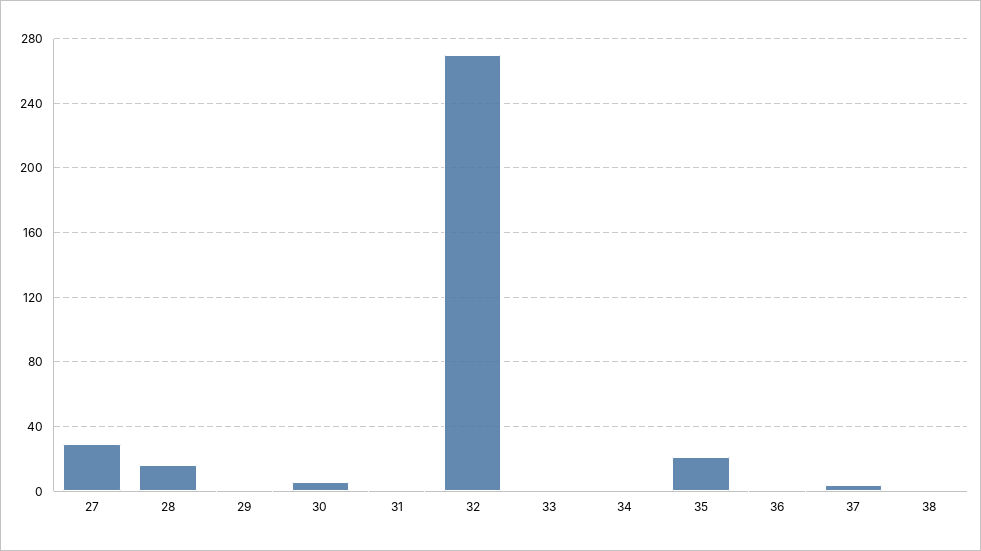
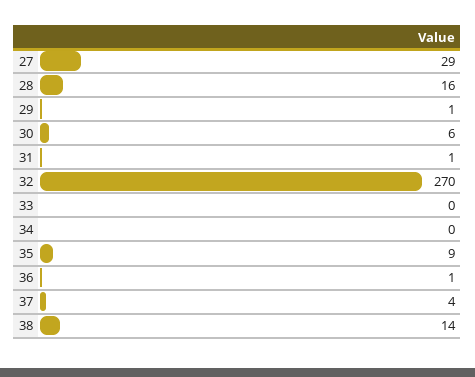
  {
    "27": 29,
    "28": 16,
    "29": 1,
    "30": 6,
    "31": 1,
    "32": 270,
    "33": 0,
    "34": 0,
-   "35": 20,
+   "35": 9,
    "36": 1,
    "37": 4,
-   "38": 0
+   "38": 14
  }

